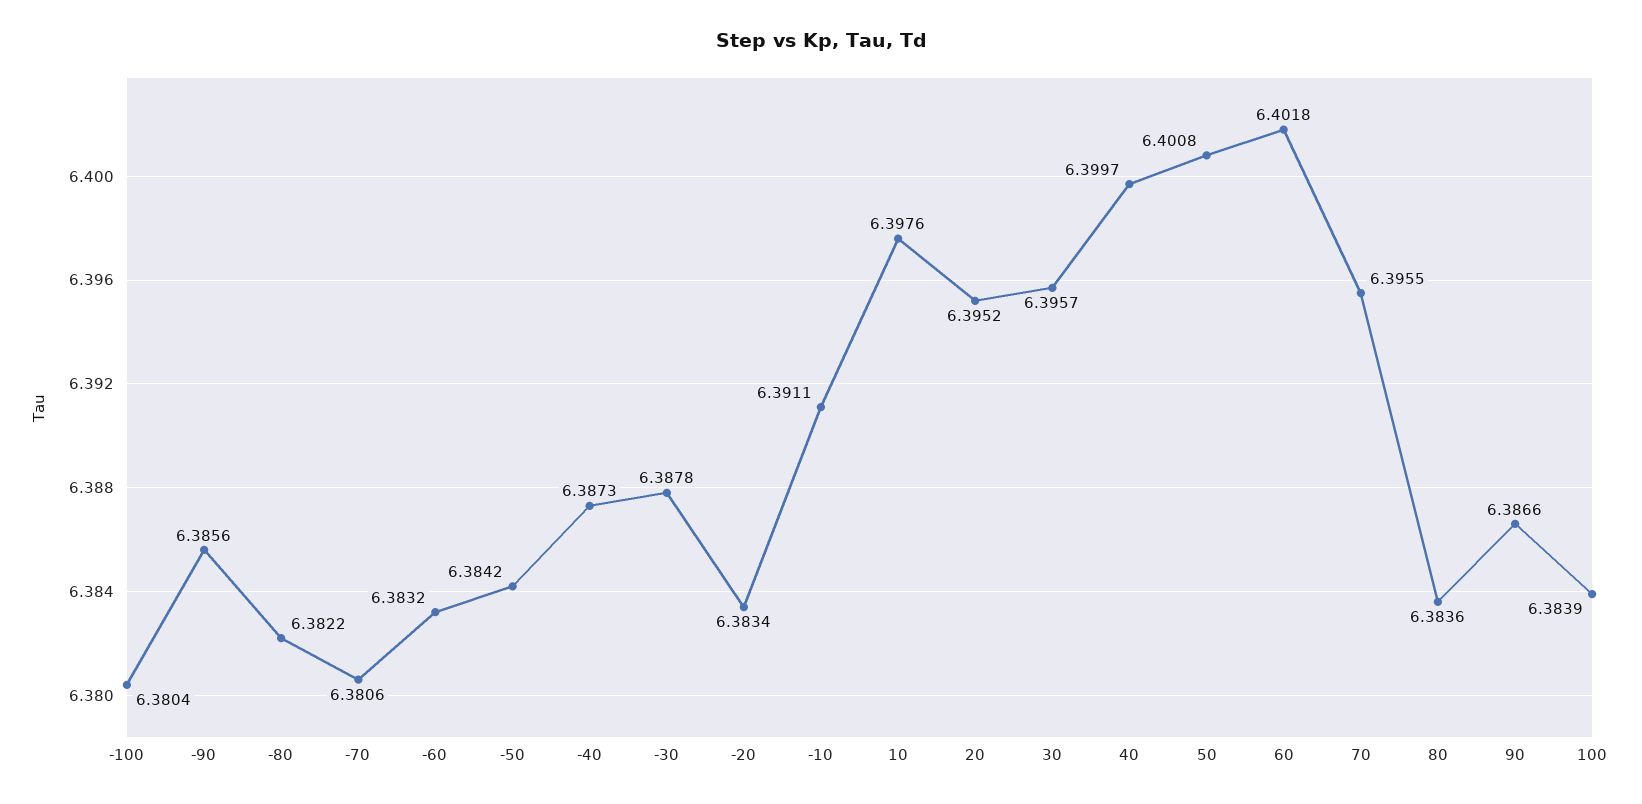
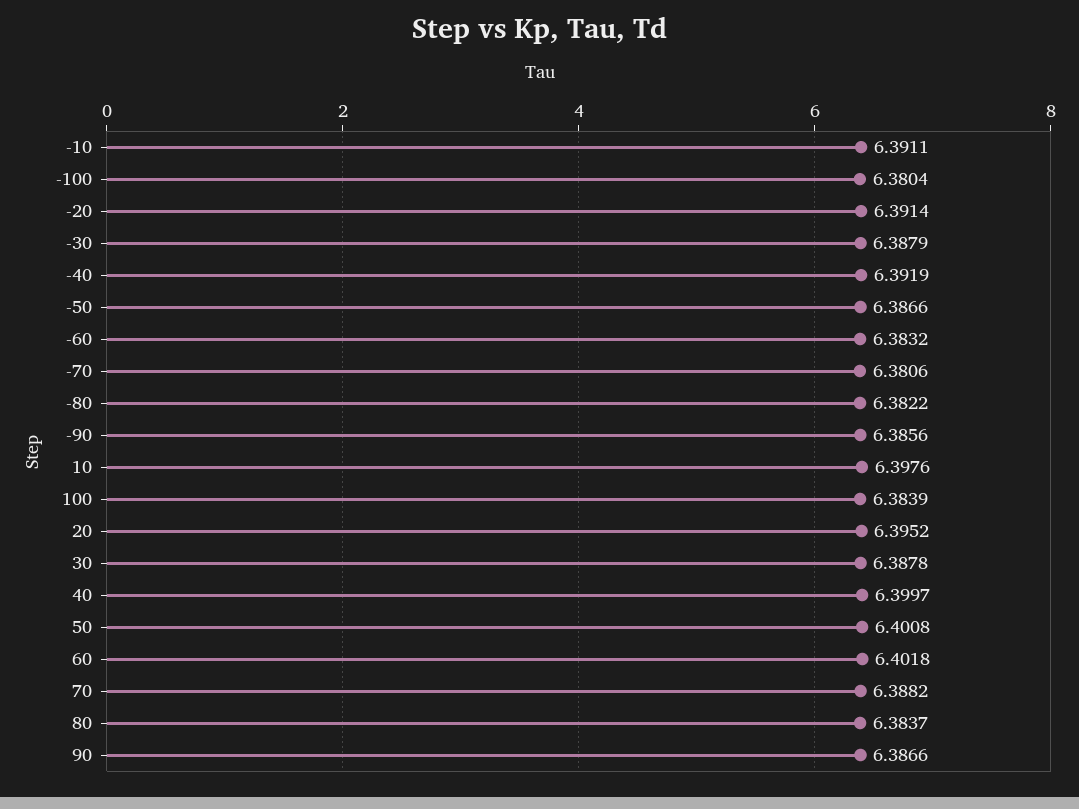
  {
    "-100": 6.3804,
    "-90": 6.3856,
    "-80": 6.3822,
    "-70": 6.3806,
    "-60": 6.3832,
-   "-50": 6.3842,
+   "-50": 6.3866,
-   "-40": 6.3873,
+   "-40": 6.3919,
-   "-30": 6.3878,
+   "-30": 6.3879,
-   "-20": 6.3834,
+   "-20": 6.3914,
    "-10": 6.3911,
    "10": 6.3976,
    "20": 6.3952,
-   "30": 6.3957,
+   "30": 6.3878,
    "40": 6.3997,
    "50": 6.4008,
    "60": 6.4018,
-   "70": 6.3955,
+   "70": 6.3882,
-   "80": 6.3836,
+   "80": 6.3837,
    "90": 6.3866,
    "100": 6.3839
  }

